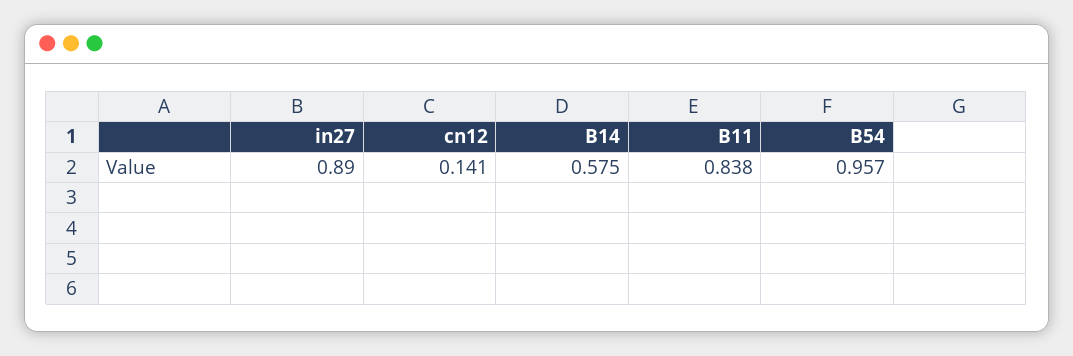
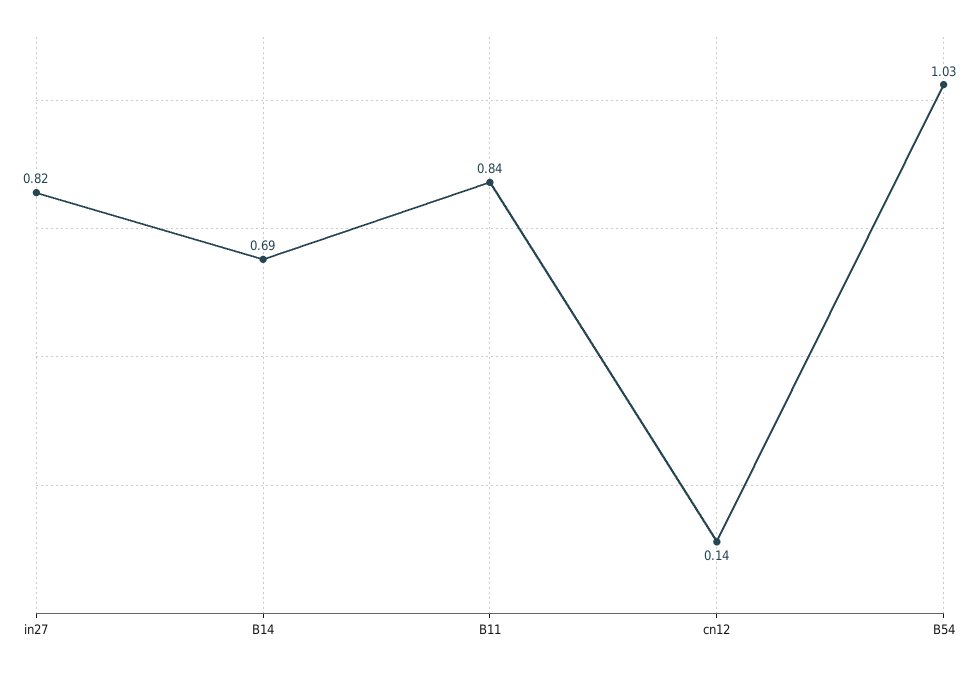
  {
-   "in27": 0.89,
+   "in27": 0.82,
    "cn12": 0.141,
-   "B14": 0.575,
+   "B14": 0.69,
    "B11": 0.838,
-   "B54": 0.957
+   "B54": 1.03
  }

